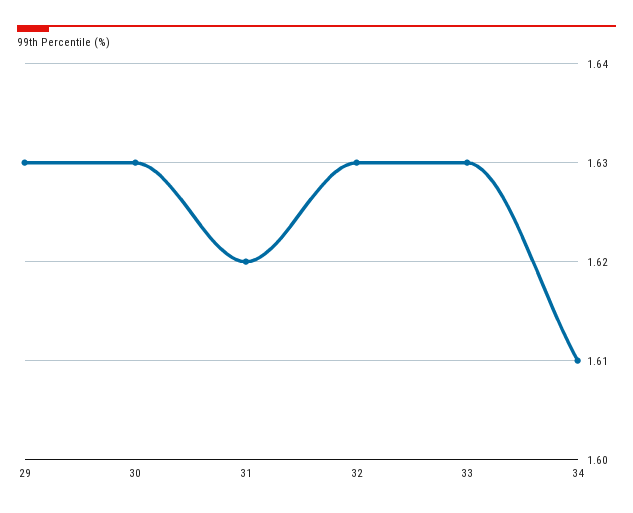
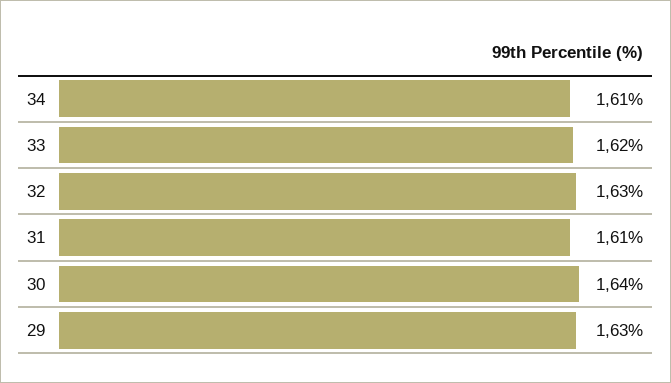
  {
    "29": 1.63,
-   "30": 1.63,
+   "30": 1.64,
-   "31": 1.62,
+   "31": 1.61,
    "32": 1.63,
-   "33": 1.63,
+   "33": 1.62,
    "34": 1.61
  }

